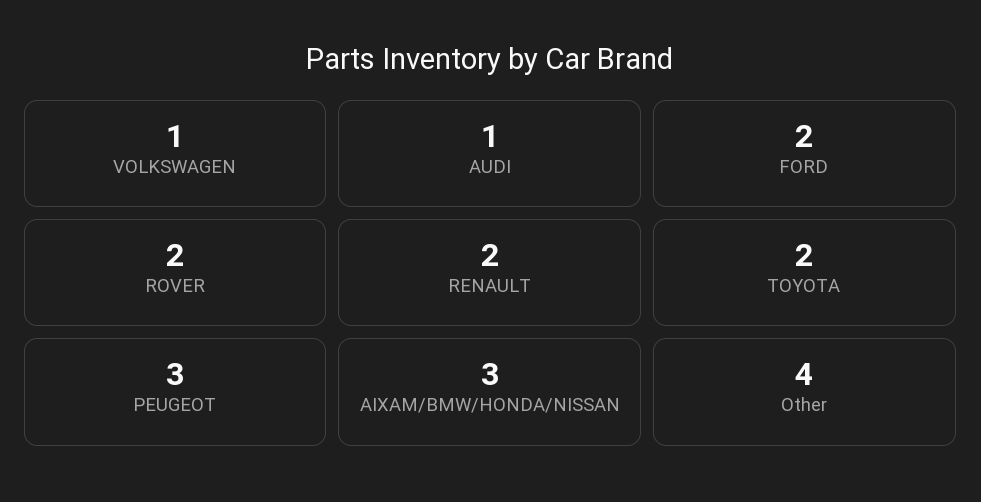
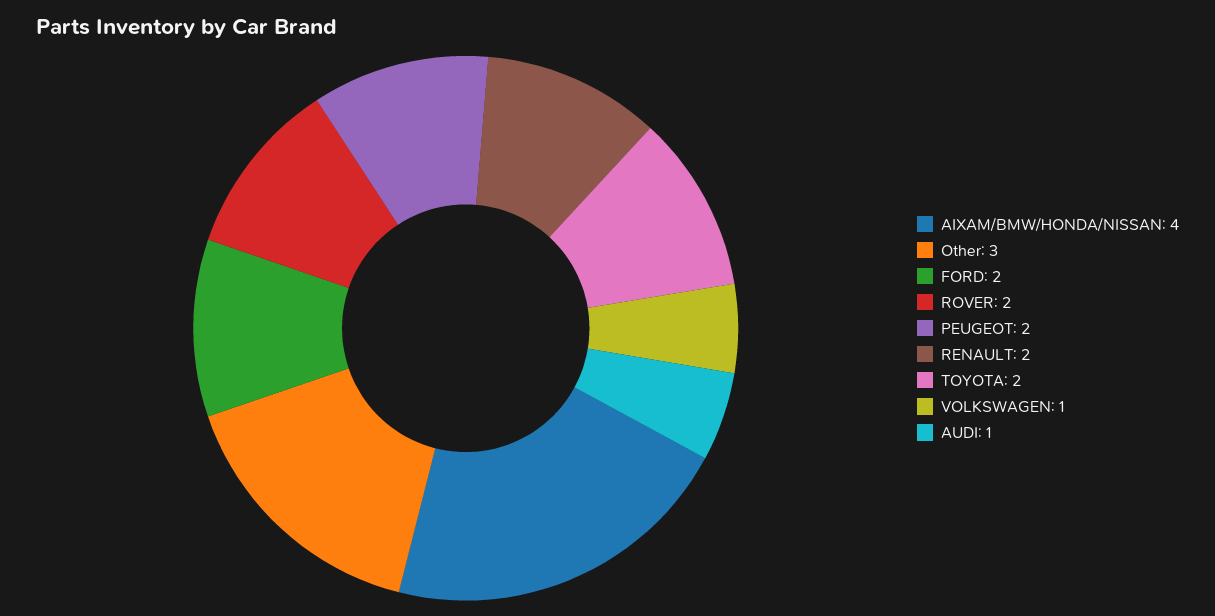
  {
    "VOLKSWAGEN": 1,
    "AUDI": 1,
    "FORD": 2,
    "ROVER": 2,
    "RENAULT": 2,
    "TOYOTA": 2,
-   "PEUGEOT": 3,
+   "PEUGEOT": 2,
-   "AIXAM/BMW/HONDA/NISSAN": 3,
+   "AIXAM/BMW/HONDA/NISSAN": 4,
-   "Other": 4
+   "Other": 3
  }

